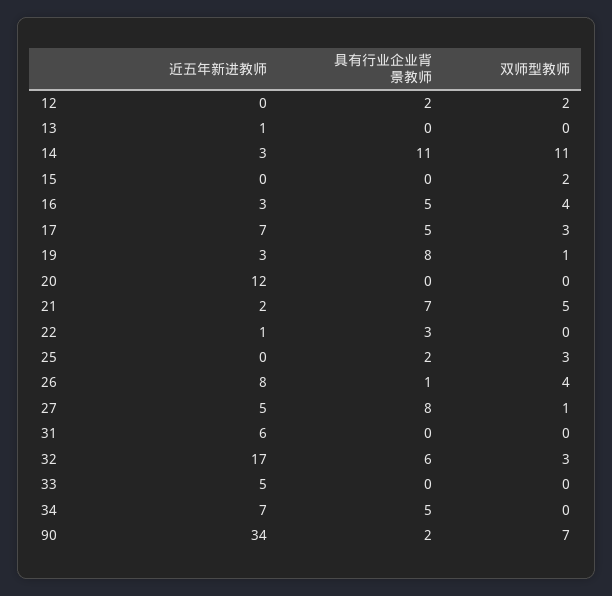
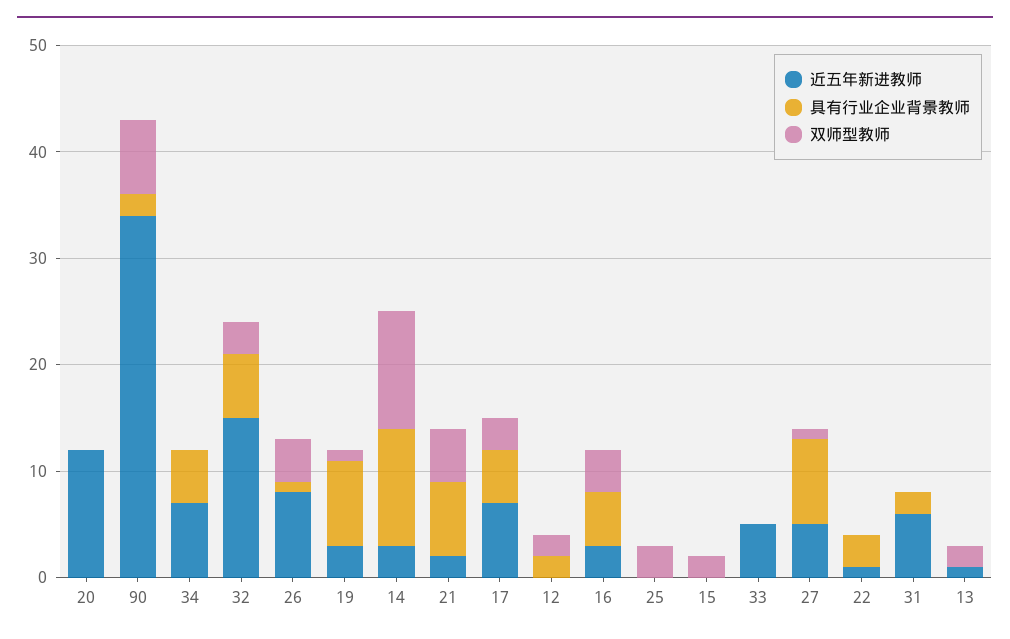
  {
    "近五年新进教师": {
      "12": 0,
      "13": 1,
      "14": 3,
      "15": 0,
      "16": 3,
      "17": 7,
      "19": 3,
      "20": 12,
      "21": 2,
      "22": 1,
      "25": 0,
      "26": 8,
      "27": 5,
      "31": 6,
-     "32": 17,
+     "32": 15,
      "33": 5,
      "34": 7,
      "90": 34
    },
    "具有行业企业背景教师": {
      "12": 2,
      "13": 0,
      "14": 11,
      "15": 0,
      "16": 5,
      "17": 5,
      "19": 8,
      "20": 0,
      "21": 7,
      "22": 3,
-     "25": 2,
+     "25": 0,
      "26": 1,
      "27": 8,
-     "31": 0,
+     "31": 2,
      "32": 6,
      "33": 0,
      "34": 5,
      "90": 2
    },
    "双师型教师": {
      "12": 2,
-     "13": 0,
+     "13": 2,
      "14": 11,
      "15": 2,
      "16": 4,
      "17": 3,
      "19": 1,
      "20": 0,
      "21": 5,
      "22": 0,
      "25": 3,
      "26": 4,
      "27": 1,
      "31": 0,
      "32": 3,
      "33": 0,
      "34": 0,
      "90": 7
    }
  }

